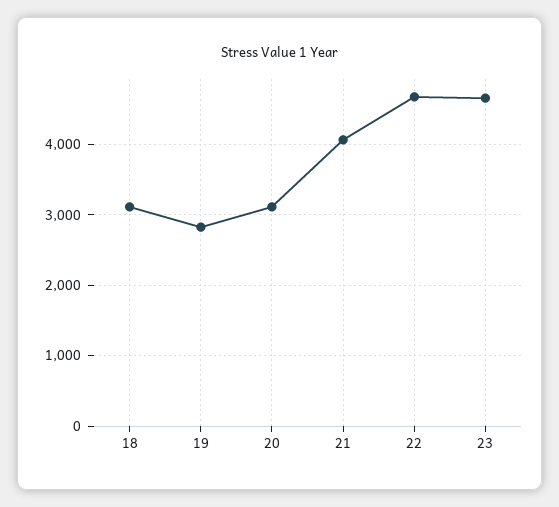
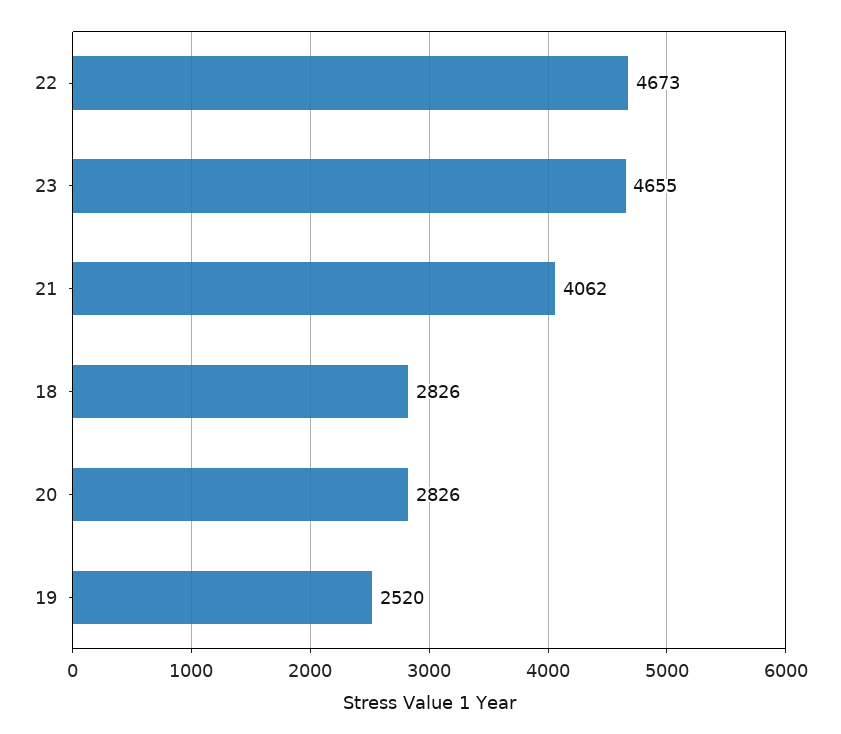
  {
-   "18": 3100,
+   "18": 2826,
-   "19": 2800,
+   "19": 2520,
-   "20": 3100,
+   "20": 2826,
    "21": 4062,
    "22": 4673,
    "23": 4655
  }

